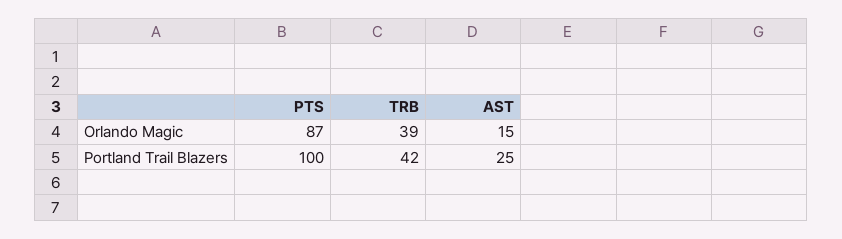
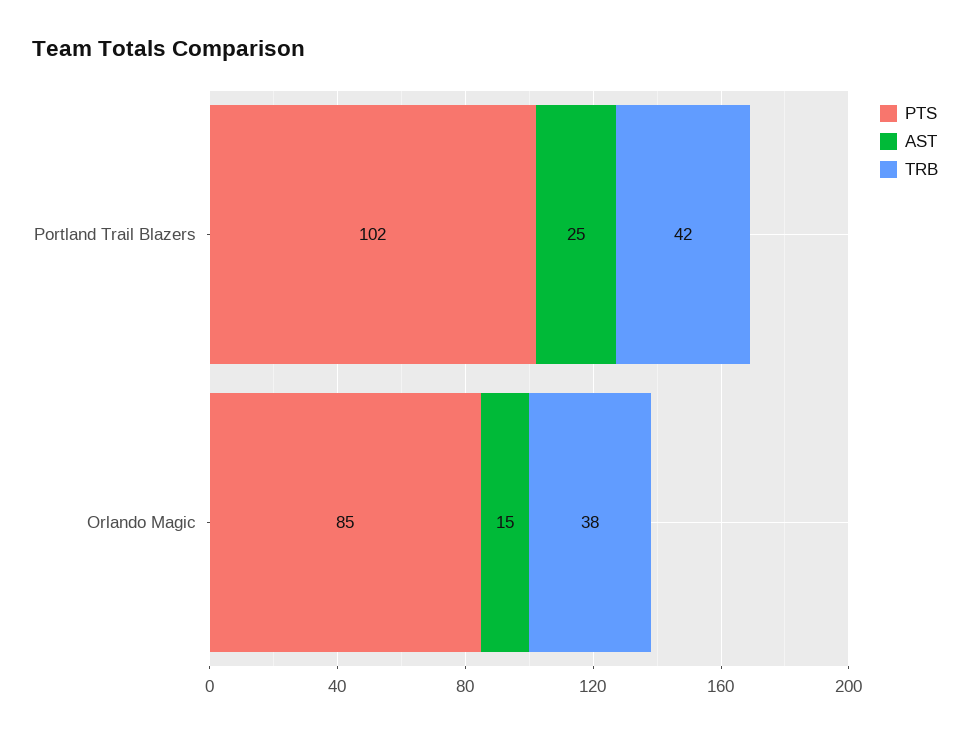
  {
    "PTS": {
-     "Orlando Magic": 87,
+     "Orlando Magic": 85,
-     "Portland Trail Blazers": 100
+     "Portland Trail Blazers": 102
    },
    "TRB": {
-     "Orlando Magic": 39,
+     "Orlando Magic": 38,
      "Portland Trail Blazers": 42
    },
    "AST": {
      "Orlando Magic": 15,
      "Portland Trail Blazers": 25
    }
  }

